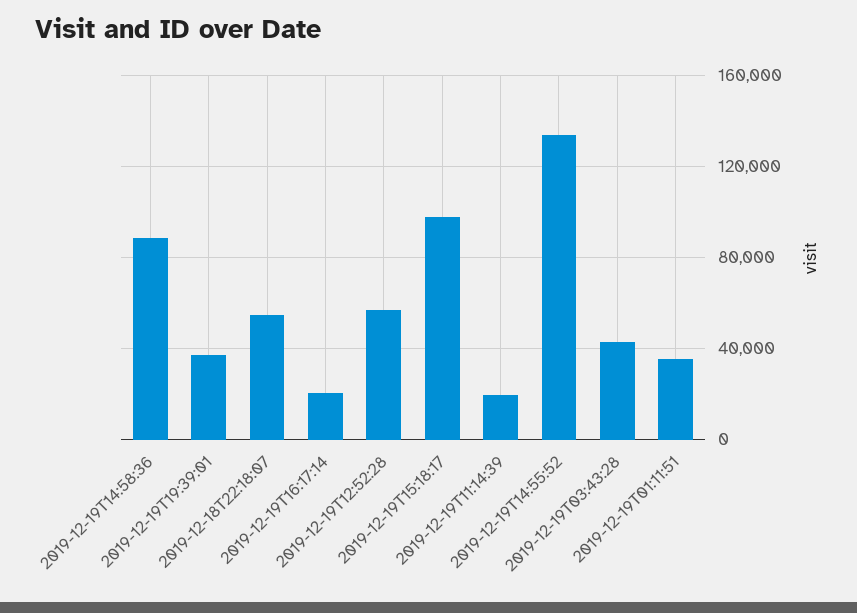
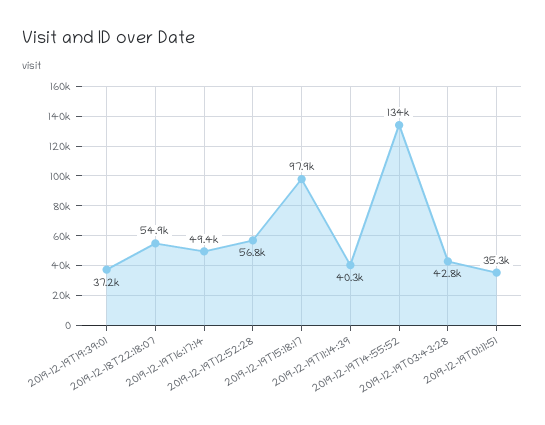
  {
-   "2019-12-19T14:58:36": 90000,
    "2019-12-19T19:39:01": 37200,
    "2019-12-18T22:18:07": 54900,
-   "2019-12-19T16:17:14": 20000,
+   "2019-12-19T16:17:14": 49400,
    "2019-12-19T12:52:28": 56800,
    "2019-12-19T15:18:17": 97900,
-   "2019-12-19T11:14:39": 20000,
+   "2019-12-19T11:14:39": 40300,
    "2019-12-19T14:55:52": 134000,
    "2019-12-19T03:43:28": 42800,
    "2019-12-19T01:11:51": 35300
  }

